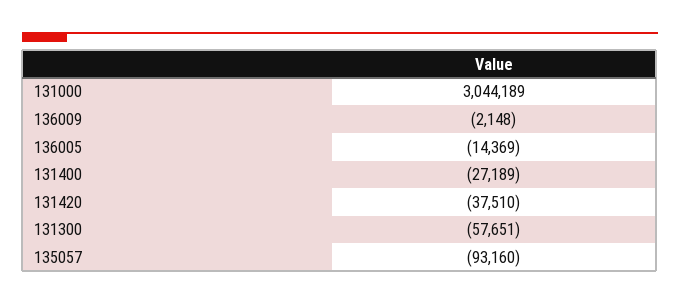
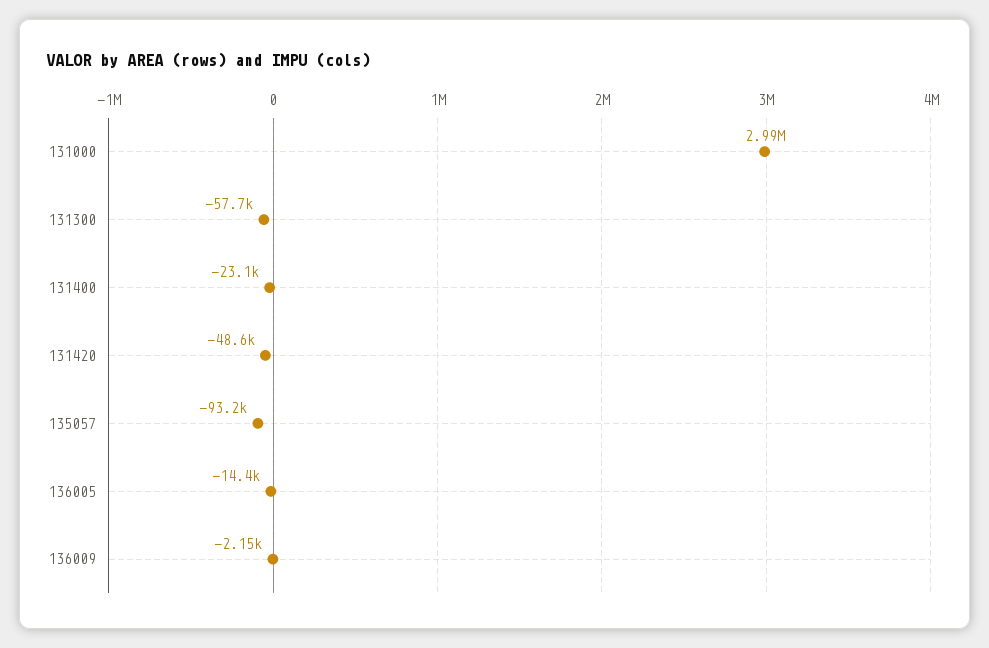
  {
-   "131000": 3044189,
+   "131000": 2990000,
    "136009": -2148,
    "136005": -14369,
-   "131400": -27189,
+   "131400": -23100,
-   "131420": -37510,
+   "131420": -48600,
    "131300": -57651,
    "135057": -93160
  }

